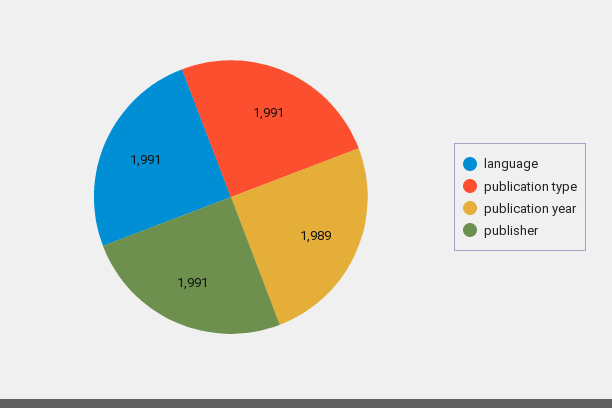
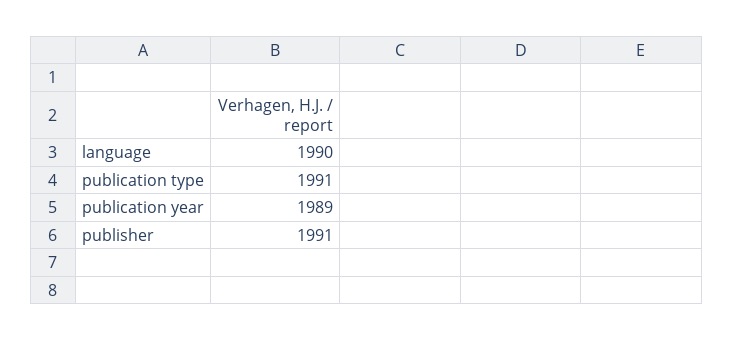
  {
-   "language": 1991,
+   "language": 1990,
    "publication type": 1991,
    "publication year": 1989,
    "publisher": 1991
  }

